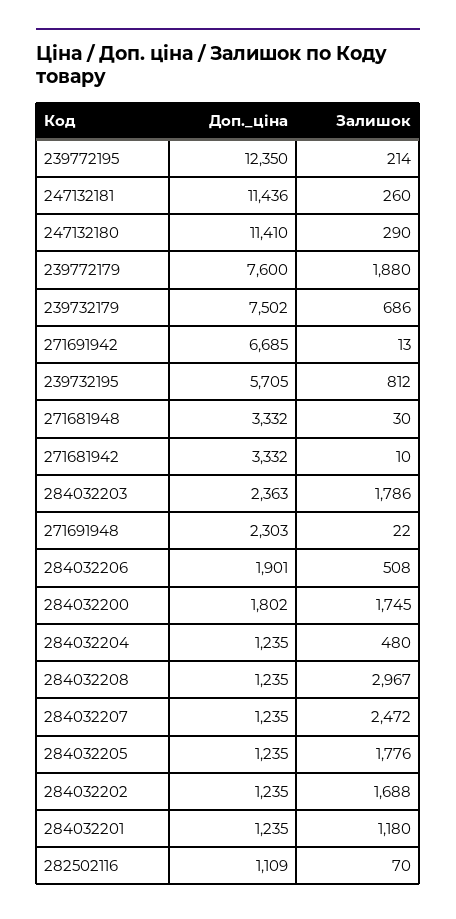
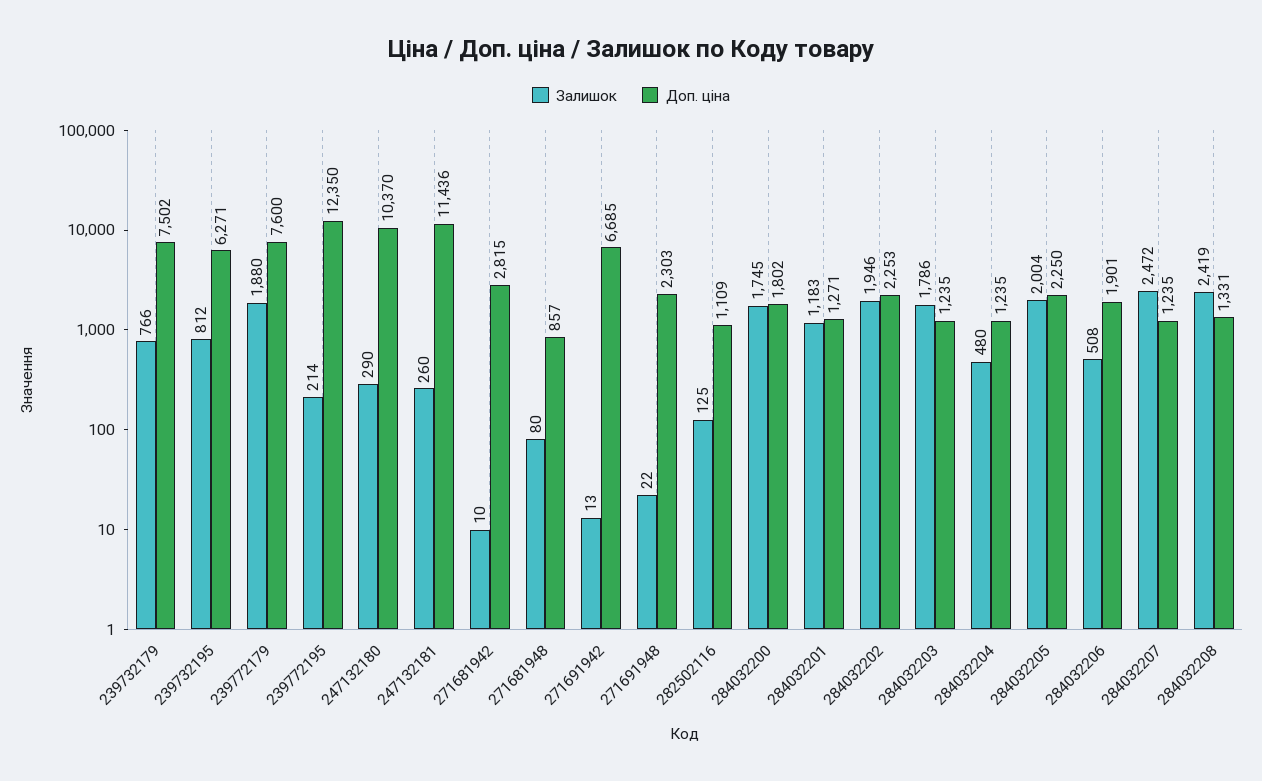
  {
    "Доп._ціна": {
      "239772195": 12350,
      "247132181": 11436,
-     "247132180": 11410,
+     "247132180": 10370,
      "239772179": 7600,
      "239732179": 7502,
      "271691942": 6685,
-     "239732195": 5705,
+     "239732195": 6271,
-     "271681948": 3332,
+     "271681948": 857,
-     "271681942": 3332,
+     "271681942": 2815,
-     "284032203": 2363,
+     "284032203": 1235,
      "271691948": 2303,
      "284032206": 1901,
      "284032200": 1802,
      "284032204": 1235,
-     "284032208": 1235,
+     "284032208": 1331,
      "284032207": 1235,
-     "284032205": 1235,
+     "284032205": 2250,
-     "284032202": 1235,
+     "284032202": 2253,
-     "284032201": 1235,
+     "284032201": 1271,
      "282502116": 1109
    },
    "Залишок": {
      "239772195": 214,
      "247132181": 260,
      "247132180": 290,
      "239772179": 1880,
-     "239732179": 686,
+     "239732179": 766,
      "271691942": 13,
      "239732195": 812,
-     "271681948": 30,
+     "271681948": 80,
      "271681942": 10,
      "284032203": 1786,
      "271691948": 22,
      "284032206": 508,
      "284032200": 1745,
      "284032204": 480,
-     "284032208": 2967,
+     "284032208": 2419,
      "284032207": 2472,
-     "284032205": 1776,
+     "284032205": 2004,
-     "284032202": 1688,
+     "284032202": 1946,
-     "284032201": 1180,
+     "284032201": 1183,
-     "282502116": 70
+     "282502116": 125
    }
  }

